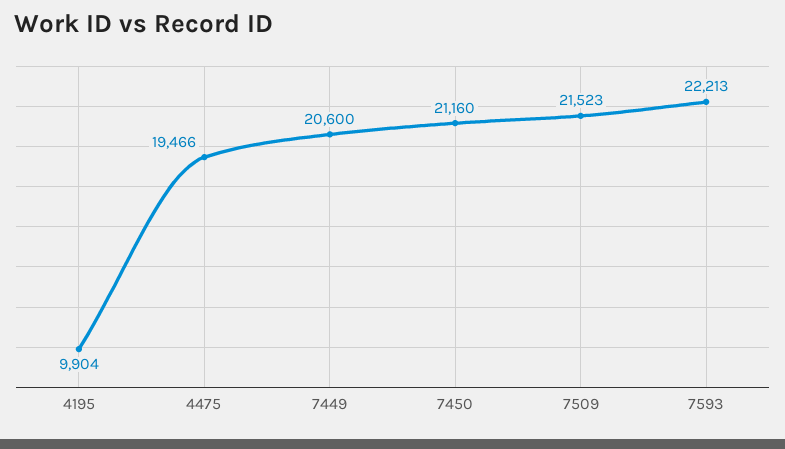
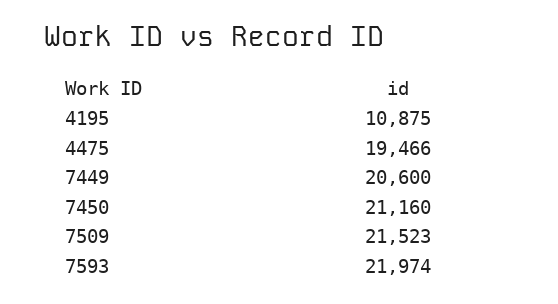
  {
-   "4195": 9904,
+   "4195": 10875,
    "4475": 19466,
    "7449": 20600,
    "7450": 21160,
    "7509": 21523,
-   "7593": 22213
+   "7593": 21974
  }

